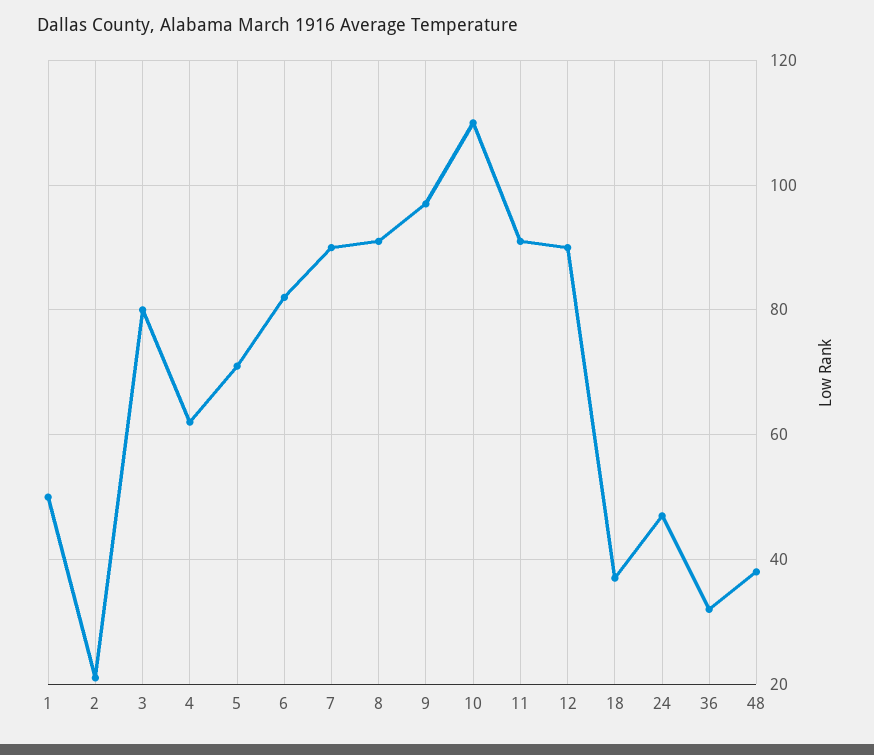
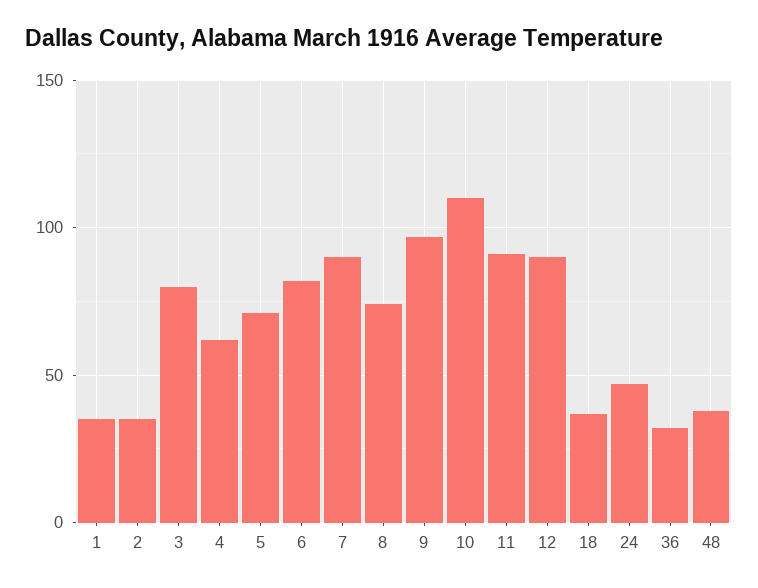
  {
-   "1": 50,
+   "1": 35,
-   "2": 20,
+   "2": 35,
    "3": 80,
    "4": 60,
    "5": 70,
    "6": 80,
    "7": 90,
-   "8": 90,
+   "8": 75,
    "9": 95,
    "10": 110,
    "11": 90,
    "12": 90,
    "18": 35,
    "24": 45,
    "36": 30,
    "48": 40
  }

